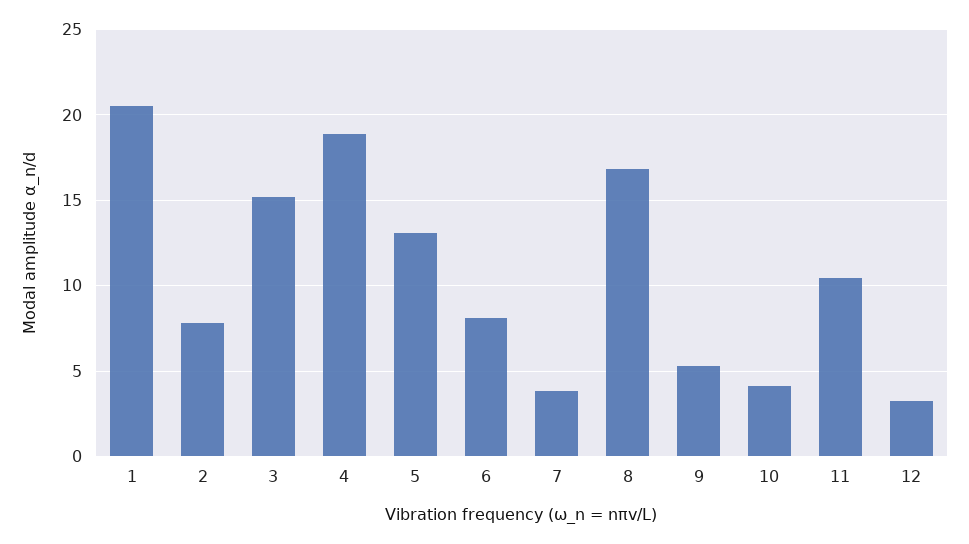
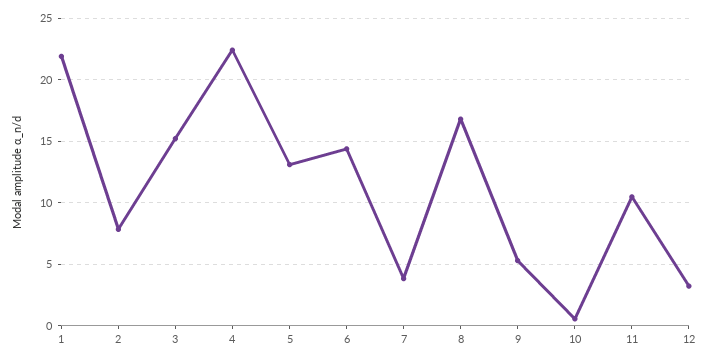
  {
-   "1": 20.5,
+   "1": 22,
    "2": 8,
    "3": 15,
-   "4": 19,
+   "4": 22.5,
    "5": 13,
-   "6": 8,
+   "6": 14.5,
    "7": 4,
    "8": 17,
    "9": 5.5,
-   "10": 4,
+   "10": 0.5,
    "11": 10.5,
    "12": 3
  }

